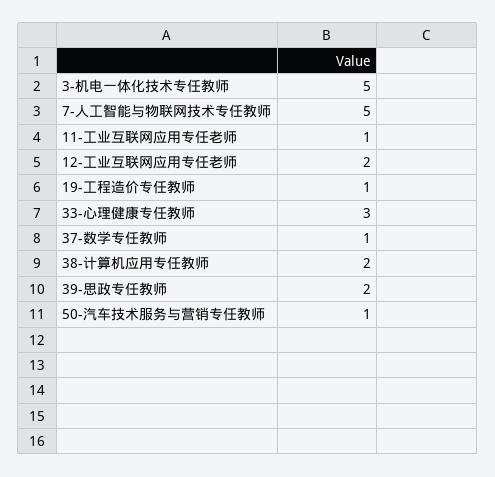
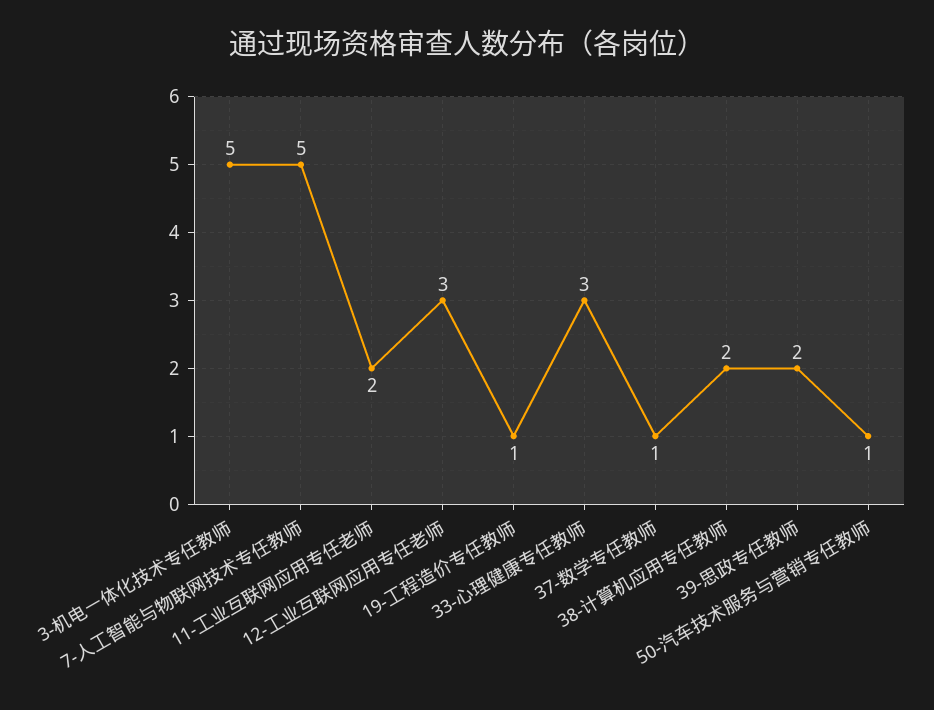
  {
    "3-机电一体化技术专任教师": 5,
    "7-人工智能与物联网技术专任教师": 5,
-   "11-工业互联网应用专任老师": 1,
+   "11-工业互联网应用专任老师": 2,
-   "12-工业互联网应用专任老师": 2,
+   "12-工业互联网应用专任老师": 3,
    "19-工程造价专任教师": 1,
    "33-心理健康专任教师": 3,
    "37-数学专任教师": 1,
    "38-计算机应用专任教师": 2,
    "39-思政专任教师": 2,
    "50-汽车技术服务与营销专任教师": 1
  }

